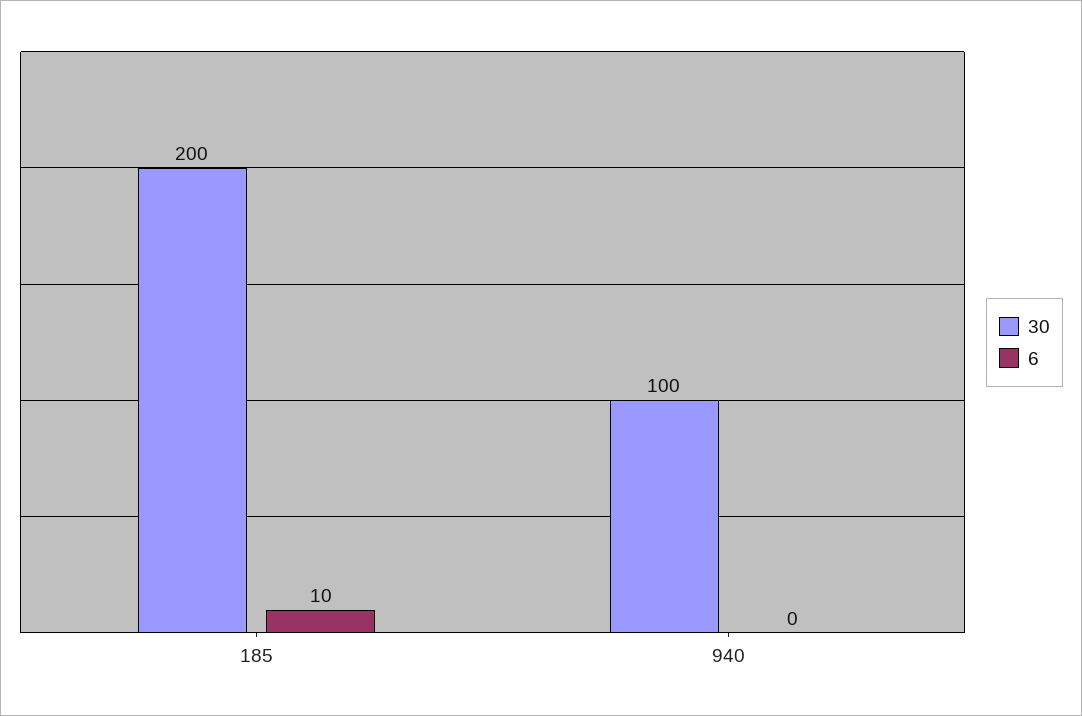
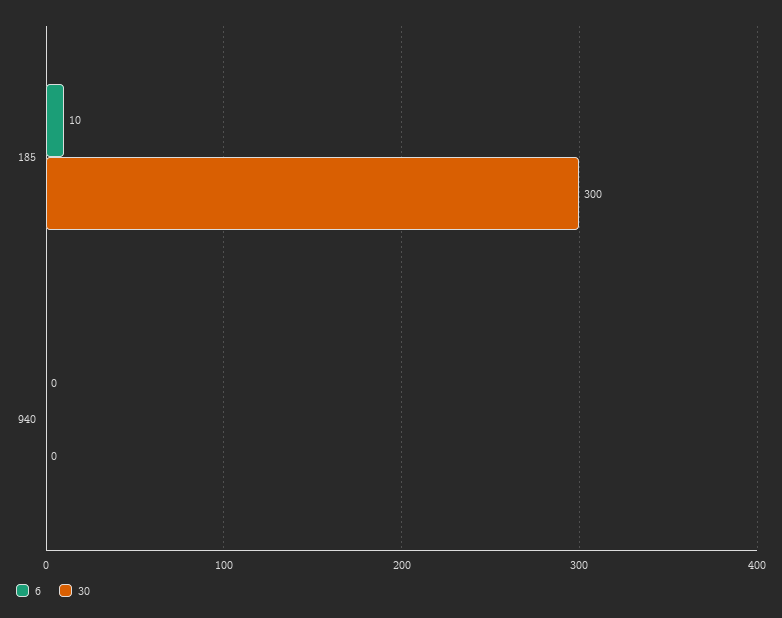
  {
    "30": {
-     "185": 200,
+     "185": 300,
-     "940": 100
+     "940": 0
    },
    "6": {
      "185": 10,
      "940": 0
    }
  }

